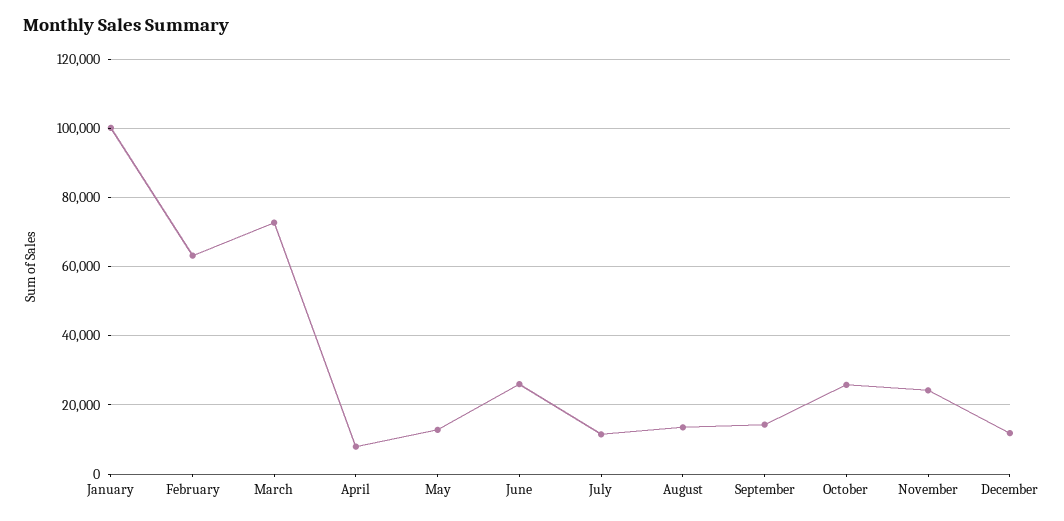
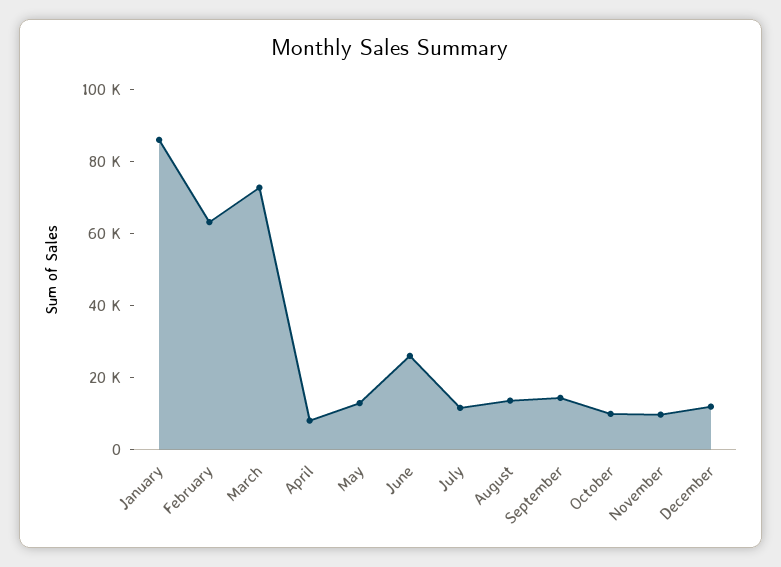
  {
-   "January": 100000,
+   "January": 85000,
    "February": 64000,
    "March": 72000,
    "April": 8000,
    "May": 12000,
    "June": 26000,
    "July": 12000,
    "August": 14000,
    "September": 14000,
-   "October": 26000,
+   "October": 10000,
-   "November": 24000,
+   "November": 10000,
    "December": 12000
  }

